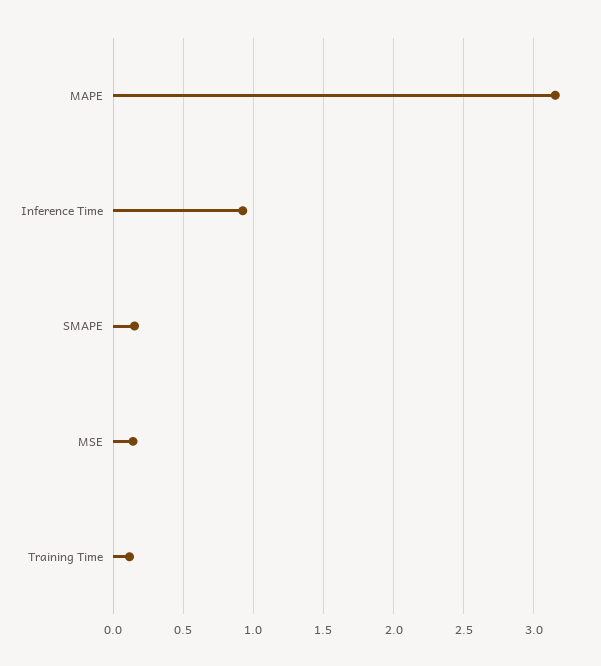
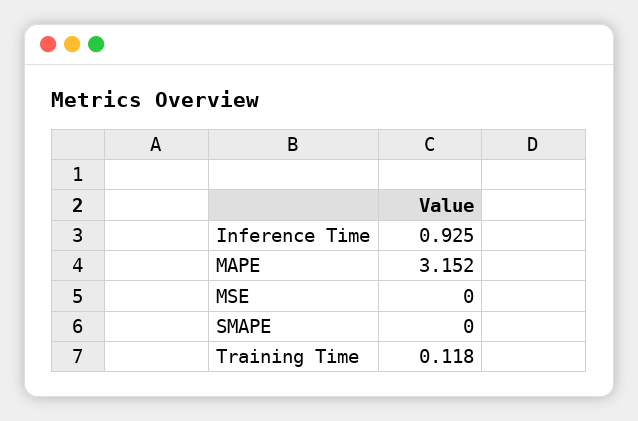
  {
    "MAPE": 3.152,
    "Inference Time": 0.925,
-   "SMAPE": 0.15,
+   "SMAPE": 0,
-   "MSE": 0.15,
+   "MSE": 0,
    "Training Time": 0.118
  }

